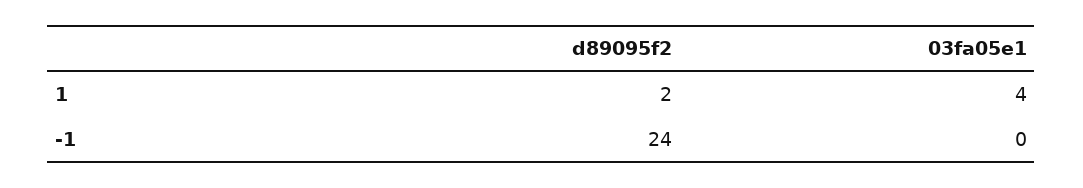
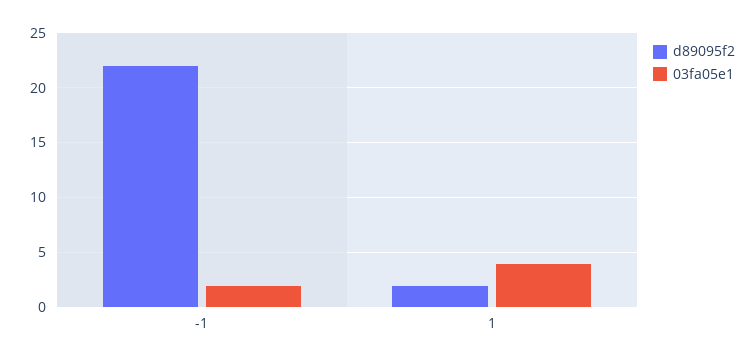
  {
    "d89095f2": {
      "1": 2,
-     "-1": 24
+     "-1": 22
    },
    "03fa05e1": {
      "1": 4,
-     "-1": 0
+     "-1": 2
    }
  }

